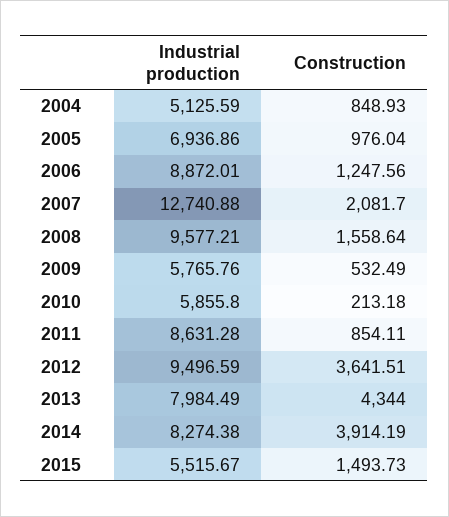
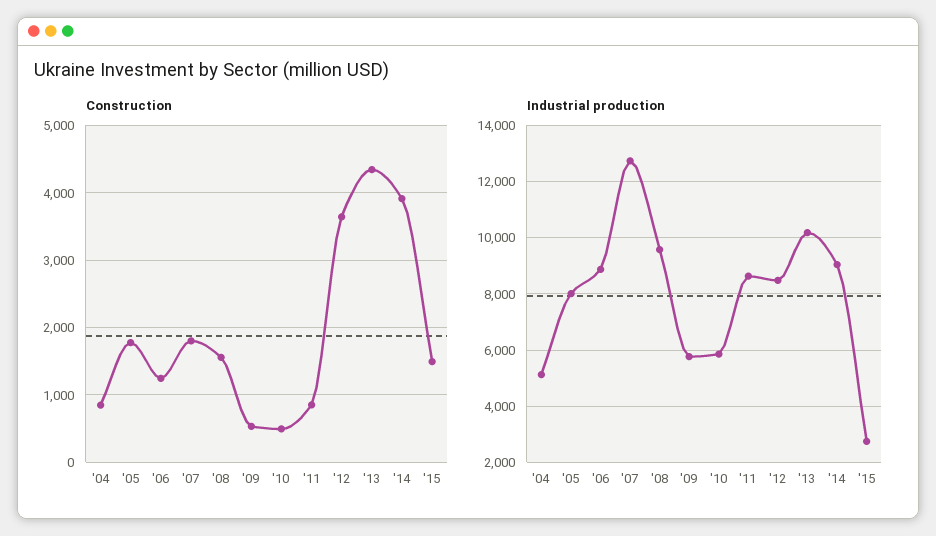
  {
    "Industrial production": {
      "2004": 5125.59,
-     "2005": 6936.86,
+     "2005": 8000,
      "2006": 8872.01,
      "2007": 12740.88,
      "2008": 9577.21,
      "2009": 5765.76,
      "2010": 5855.8,
      "2011": 8631.28,
-     "2012": 9496.59,
+     "2012": 8500,
-     "2013": 7984.49,
+     "2013": 10250,
-     "2014": 8274.38,
+     "2014": 9000,
-     "2015": 5515.67
+     "2015": 2750
    },
    "Construction": {
      "2004": 848.93,
-     "2005": 976.04,
+     "2005": 1800,
      "2006": 1247.56,
-     "2007": 2081.7,
+     "2007": 1800,
      "2008": 1558.64,
      "2009": 532.49,
-     "2010": 213.18,
+     "2010": 500,
      "2011": 854.11,
      "2012": 3641.51,
      "2013": 4344,
      "2014": 3914.19,
      "2015": 1493.73
    }
  }

